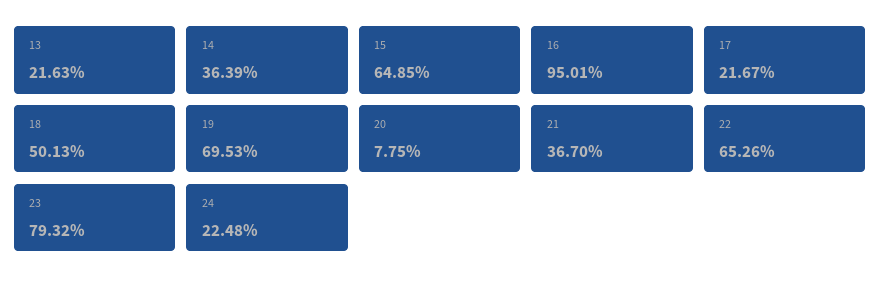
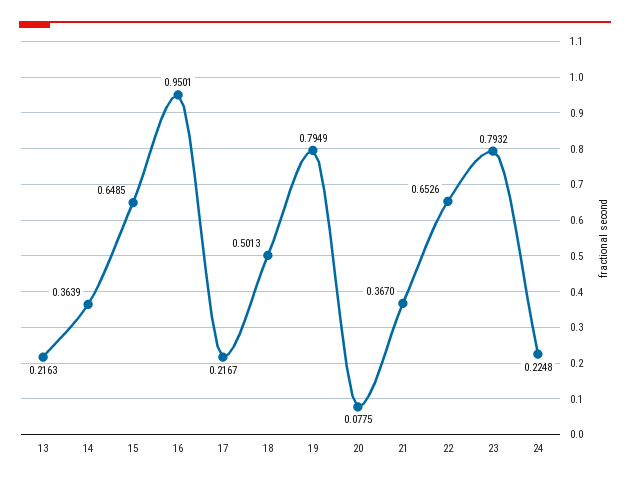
  {
    "13": 0.2163,
    "14": 0.3639,
    "15": 0.6485,
    "16": 0.9501,
    "17": 0.2167,
    "18": 0.5013,
-   "19": 0.6953,
+   "19": 0.7949,
    "20": 0.0775,
    "21": 0.367,
    "22": 0.6526,
    "23": 0.7932,
    "24": 0.2248
  }

